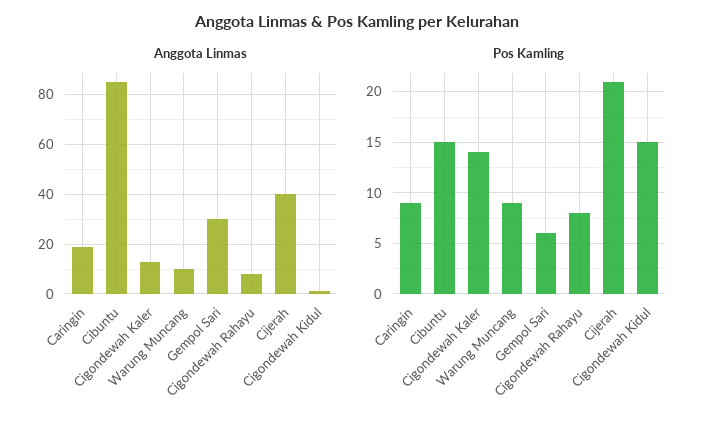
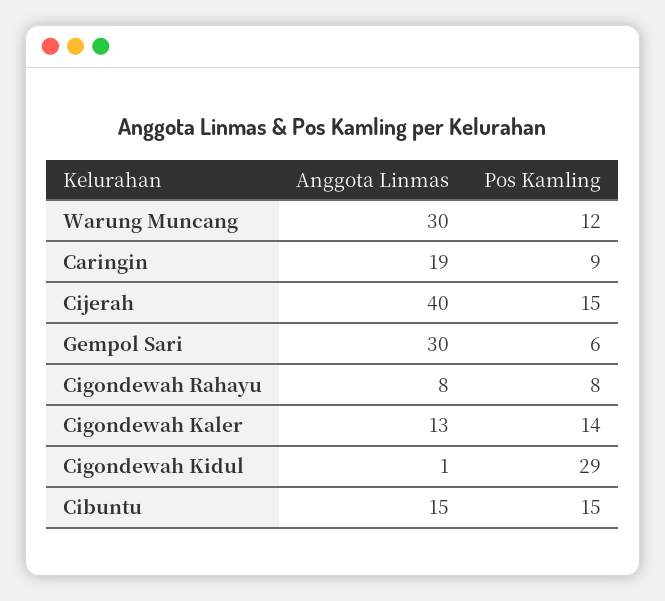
  {
    "Anggota Linmas": {
      "Caringin": 19,
-     "Cibuntu": 85,
+     "Cibuntu": 15,
      "Cigondewah Kaler": 13,
-     "Warung Muncang": 10,
+     "Warung Muncang": 30,
      "Gempol Sari": 30,
      "Cigondewah Rahayu": 8,
      "Cijerah": 40,
      "Cigondewah Kidul": 1
    },
    "Pos Kamling": {
      "Caringin": 9,
      "Cibuntu": 15,
      "Cigondewah Kaler": 14,
-     "Warung Muncang": 9,
+     "Warung Muncang": 12,
      "Gempol Sari": 6,
      "Cigondewah Rahayu": 8,
-     "Cijerah": 21,
+     "Cijerah": 15,
-     "Cigondewah Kidul": 15
+     "Cigondewah Kidul": 29
    }
  }

